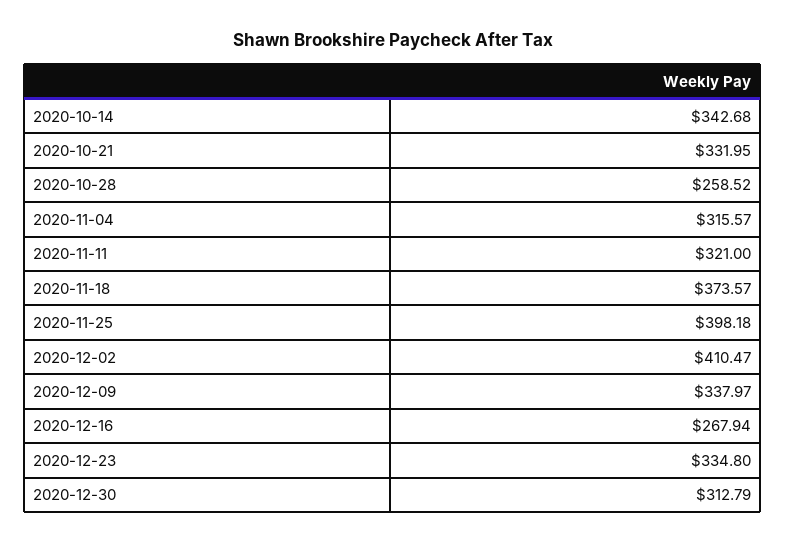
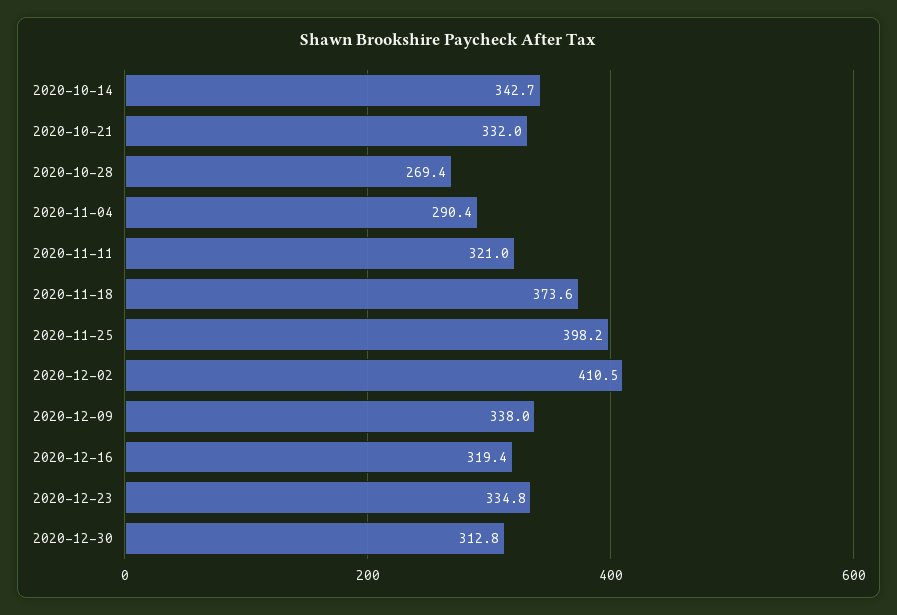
  {
    "2020-10-14": 342.68,
    "2020-10-21": 331.95,
-   "2020-10-28": 258.52,
+   "2020-10-28": 269.4,
-   "2020-11-04": 315.57,
+   "2020-11-04": 290.4,
    "2020-11-11": 321,
    "2020-11-18": 373.57,
    "2020-11-25": 398.18,
    "2020-12-02": 410.47,
    "2020-12-09": 337.97,
-   "2020-12-16": 267.94,
+   "2020-12-16": 319.4,
    "2020-12-23": 334.8,
    "2020-12-30": 312.79
  }

